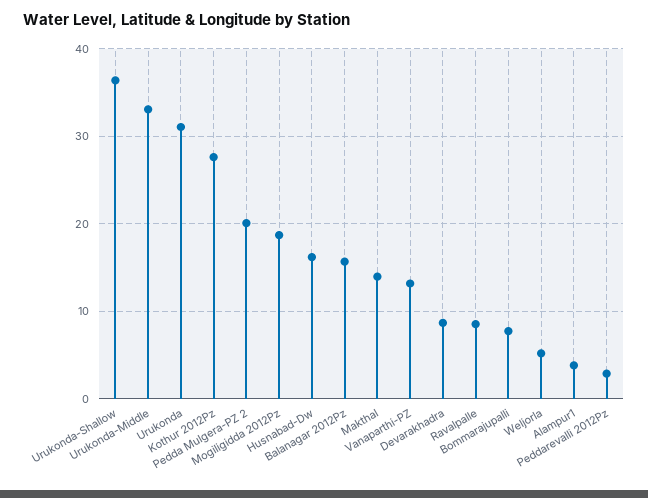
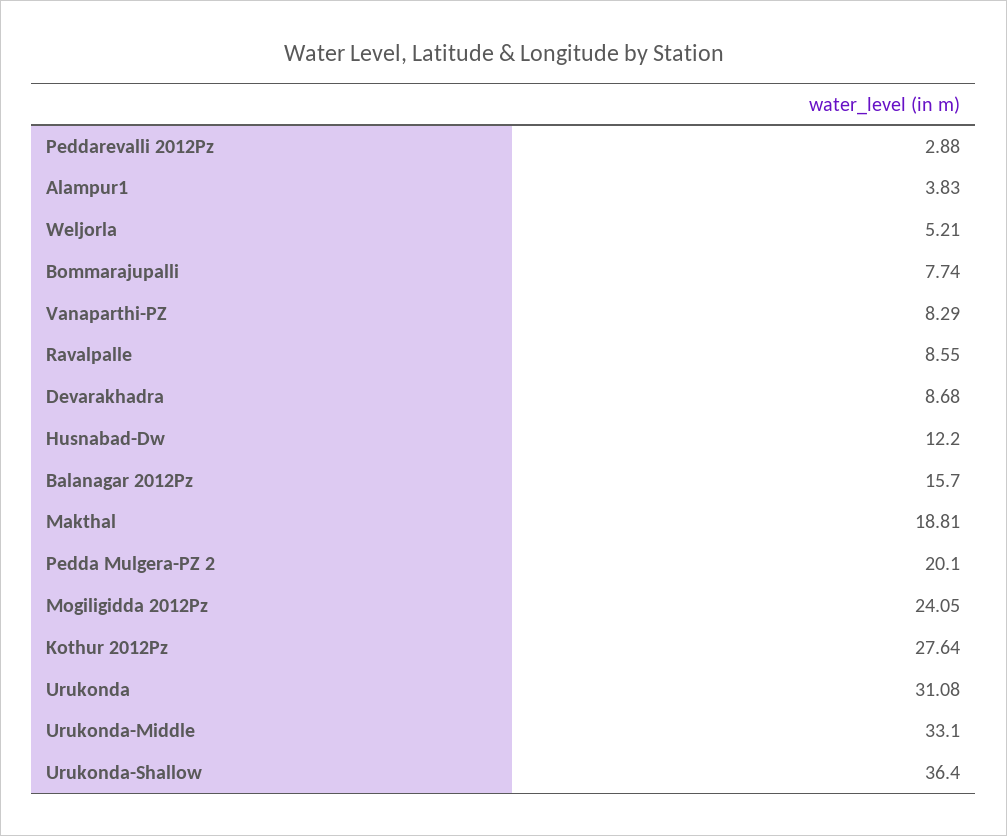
  {
    "Urukonda-Shallow": 36.4,
    "Urukonda-Middle": 33.1,
    "Urukonda": 31.08,
    "Kothur 2012Pz": 27.64,
    "Pedda Mulgera-PZ 2": 20.1,
-   "Mogiligidda 2012Pz": 19,
+   "Mogiligidda 2012Pz": 24.05,
-   "Husnabad-Dw": 16,
+   "Husnabad-Dw": 12.2,
    "Balanagar 2012Pz": 15.7,
-   "Makthal": 14,
+   "Makthal": 18.81,
-   "Vanaparthi-PZ": 13,
+   "Vanaparthi-PZ": 8.29,
    "Devarakhadra": 8.68,
    "Ravalpalle": 8.55,
    "Bommarajupalli": 7.74,
    "Weljorla": 5.21,
    "Alampur1": 3.83,
    "Peddarevalli 2012Pz": 2.88
  }

